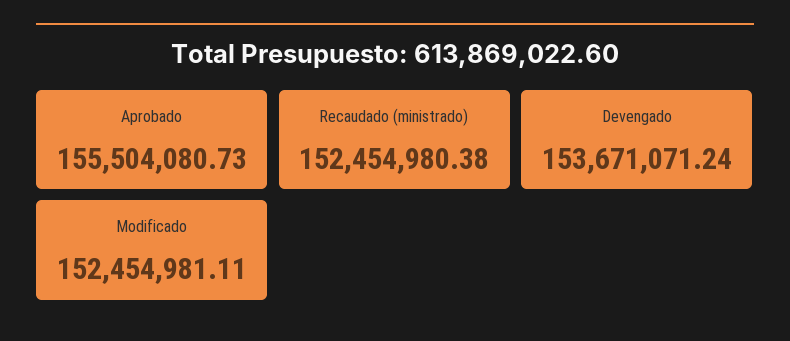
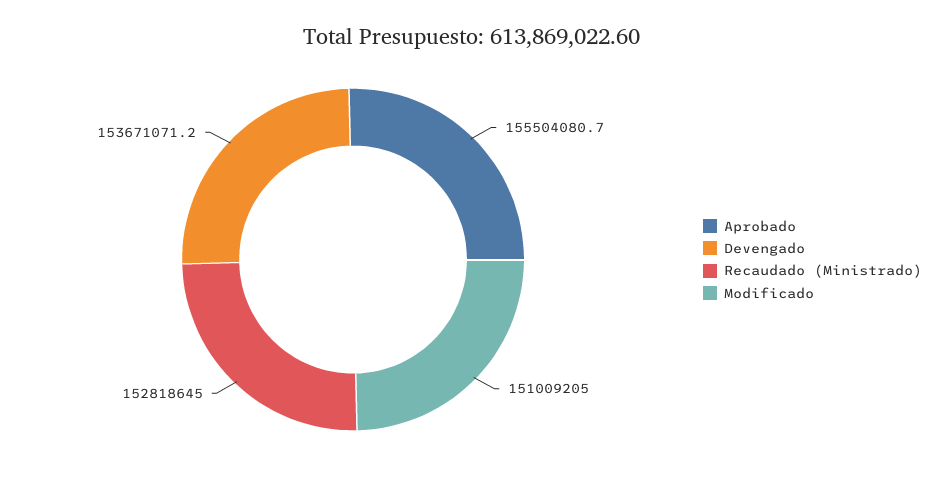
  {
    "Aprobado": 155504080.73,
-   "Recaudado (ministrado)": 152454980.38,
+   "Recaudado (ministrado)": 152818645,
    "Devengado": 153671071.24,
-   "Modificado": 152454981.11
+   "Modificado": 151009205
  }

